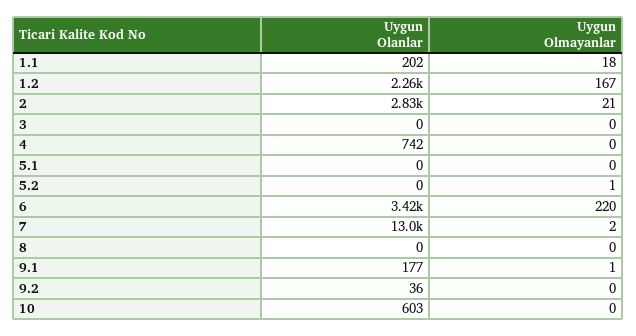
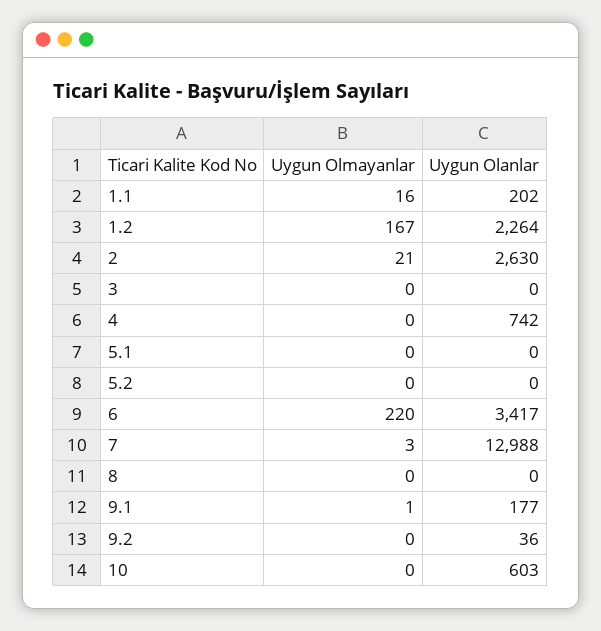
  {
    "Uygun Olanlar": {
      "1.1": 202,
      "1.2": 2264,
-     "2": 2830,
+     "2": 2630,
      "3": 0,
      "4": 742,
      "5.1": 0,
      "5.2": 0,
      "6": 3417,
      "7": 12988,
      "8": 0,
      "9.1": 177,
      "9.2": 36,
      "10": 603
    },
    "Uygun Olmayanlar": {
-     "1.1": 18,
+     "1.1": 16,
      "1.2": 167,
      "2": 21,
      "3": 0,
      "4": 0,
      "5.1": 0,
-     "5.2": 1,
+     "5.2": 0,
      "6": 220,
-     "7": 2,
+     "7": 3,
      "8": 0,
      "9.1": 1,
      "9.2": 0,
      "10": 0
    }
  }

